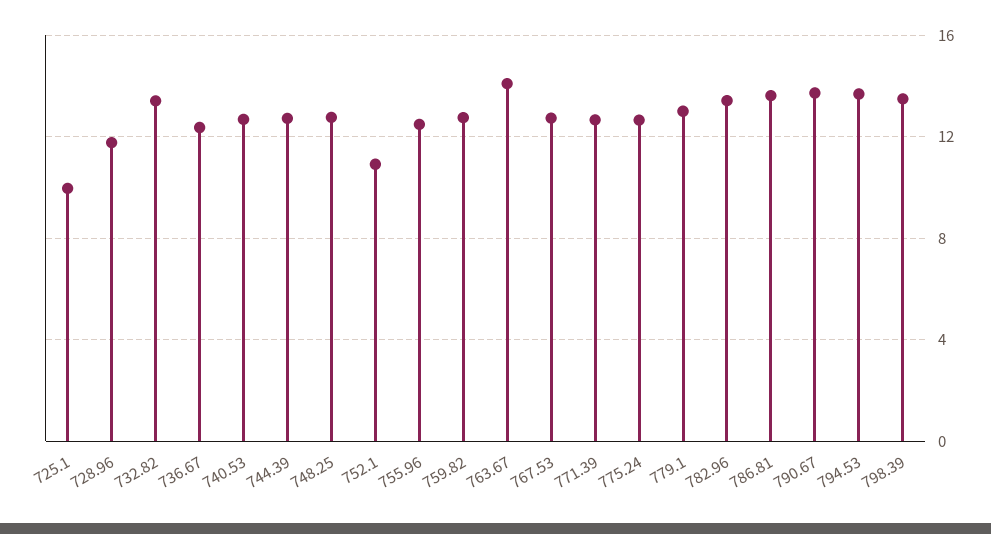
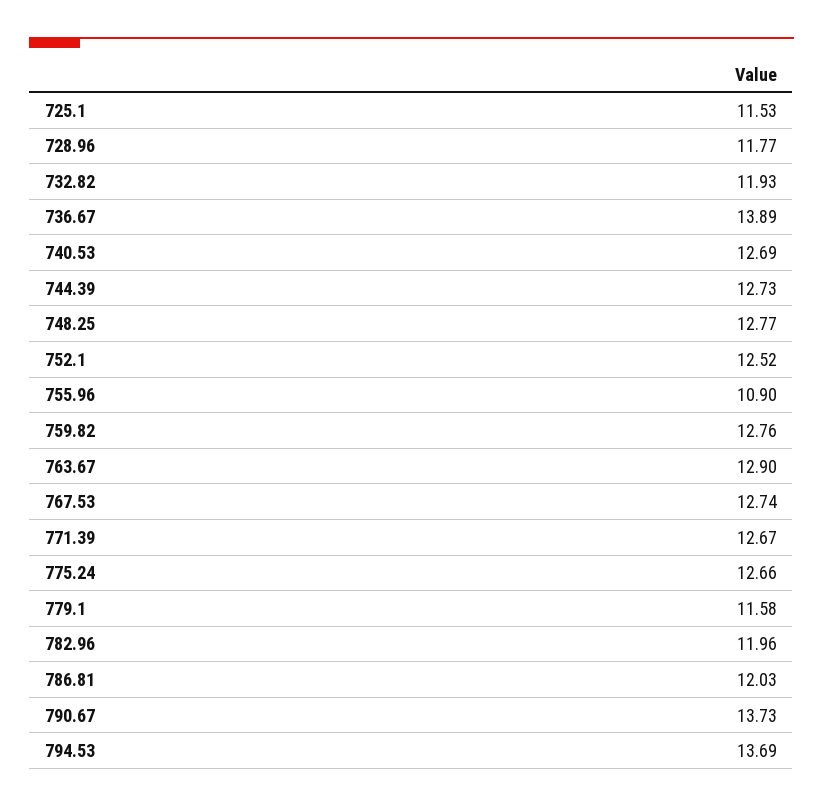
  {
-   "725.1": 10,
+   "725.1": 11.53,
    "728.96": 11.77,
-   "732.82": 13.5,
+   "732.82": 11.93,
-   "736.67": 12.5,
+   "736.67": 13.89,
    "740.53": 12.69,
    "744.39": 12.73,
    "748.25": 12.77,
-   "752.1": 11,
+   "752.1": 12.52,
-   "755.96": 12.5,
+   "755.96": 10.9,
    "759.82": 12.76,
-   "763.67": 14,
+   "763.67": 12.9,
    "767.53": 12.74,
    "771.39": 12.67,
    "775.24": 12.66,
-   "779.1": 13,
+   "779.1": 11.58,
-   "782.96": 13.5,
+   "782.96": 11.96,
-   "786.81": 13.5,
+   "786.81": 12.03,
    "790.67": 13.73,
-   "794.53": 13.69,
+   "794.53": 13.69
-   "798.39": 13.5
  }

